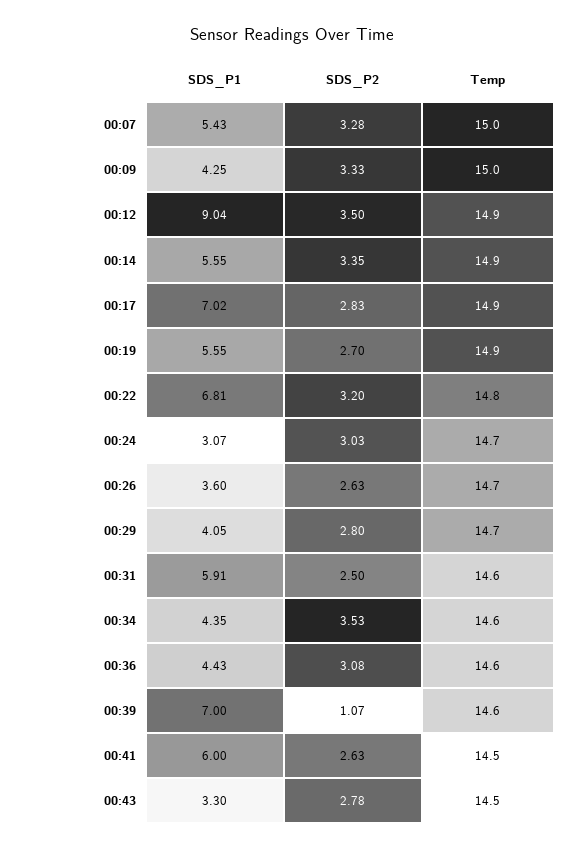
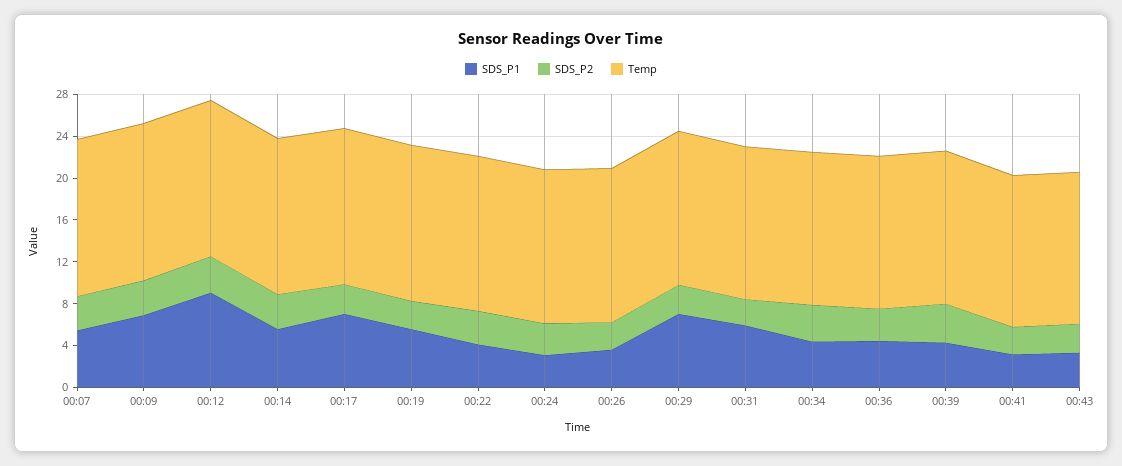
  {
    "SDS_P1": {
      "00:07": 5.43,
-     "00:09": 4.25,
+     "00:09": 7,
      "00:12": 9.04,
      "00:14": 5.55,
      "00:17": 7.02,
      "00:19": 5.55,
-     "00:22": 6.81,
+     "00:22": 4,
      "00:24": 3.07,
      "00:26": 3.6,
-     "00:29": 4.05,
+     "00:29": 7,
      "00:31": 5.91,
      "00:34": 4.35,
      "00:36": 4.43,
-     "00:39": 7,
+     "00:39": 4,
-     "00:41": 6,
+     "00:41": 3,
      "00:43": 3.3
    },
    "SDS_P2": {
      "00:07": 3.28,
      "00:09": 3.33,
      "00:12": 3.5,
      "00:14": 3.35,
      "00:17": 2.83,
      "00:19": 2.7,
      "00:22": 3.2,
      "00:24": 3.03,
      "00:26": 2.63,
      "00:29": 2.8,
      "00:31": 2.5,
      "00:34": 3.53,
      "00:36": 3.08,
-     "00:39": 1.07,
+     "00:39": 4,
      "00:41": 2.63,
      "00:43": 2.78
    },
    "Temp": {
      "00:07": 15,
      "00:09": 15,
      "00:12": 14.9,
      "00:14": 14.9,
      "00:17": 14.9,
      "00:19": 14.9,
      "00:22": 14.8,
      "00:24": 14.7,
      "00:26": 14.7,
      "00:29": 14.7,
      "00:31": 14.6,
      "00:34": 14.6,
      "00:36": 14.6,
      "00:39": 14.6,
      "00:41": 14.5,
      "00:43": 14.5
    }
  }

